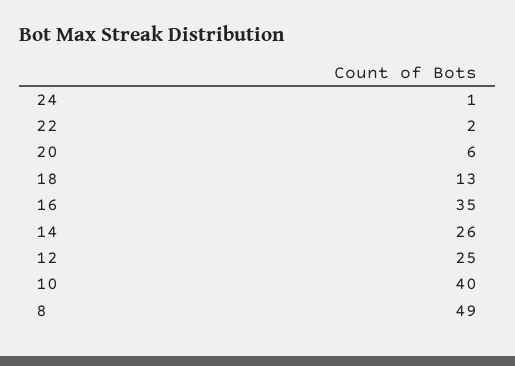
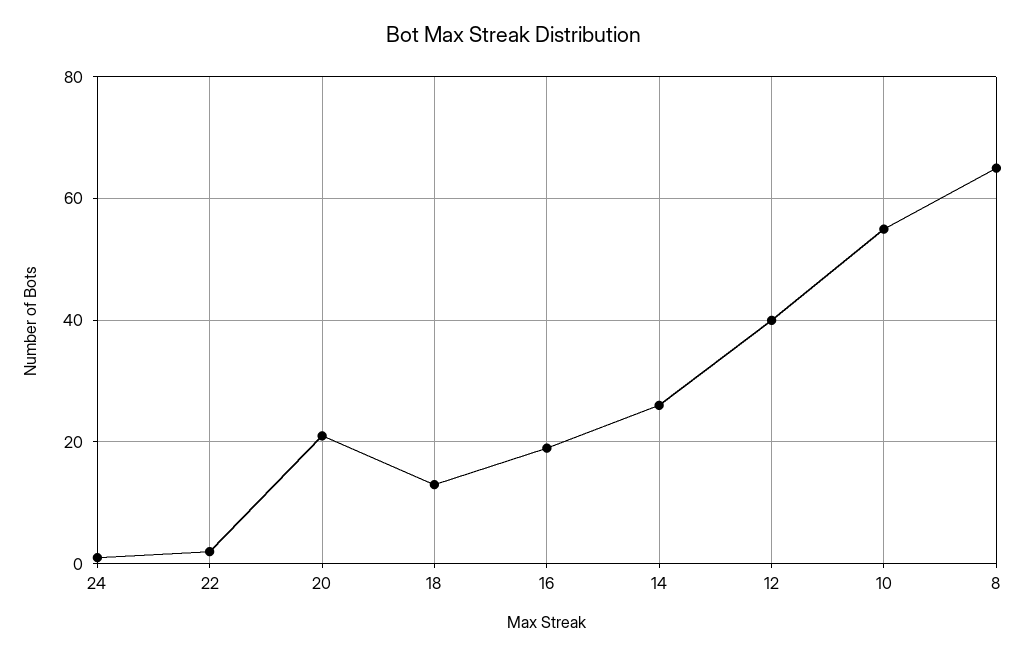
  {
    "24": 1,
    "22": 2,
-   "20": 6,
+   "20": 20,
    "18": 13,
-   "16": 35,
+   "16": 20,
    "14": 26,
-   "12": 25,
+   "12": 40,
-   "10": 40,
+   "10": 55,
-   "8": 49
+   "8": 65
  }

